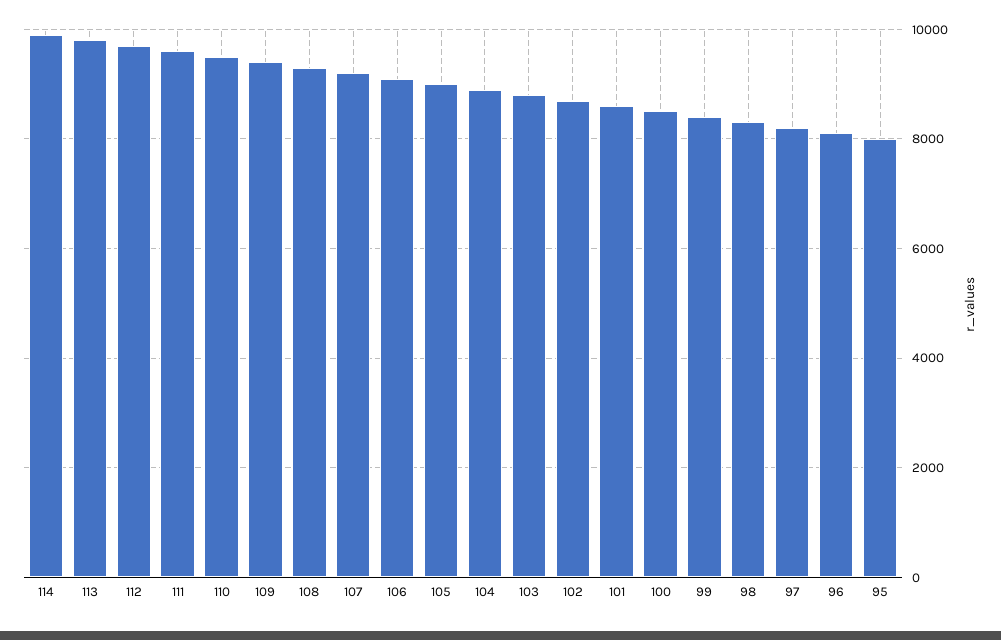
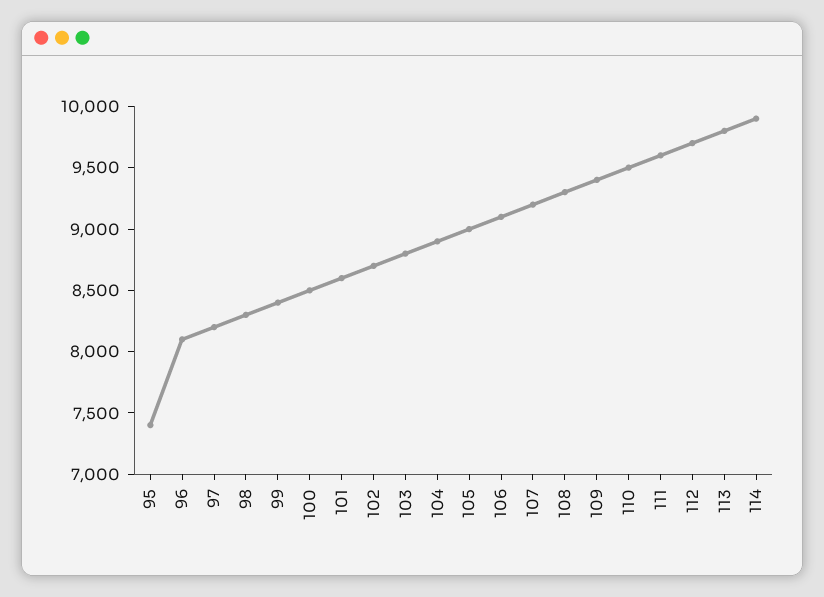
  {
    "114": 9900,
    "113": 9800,
    "112": 9700,
    "111": 9600,
    "110": 9500,
    "109": 9400,
    "108": 9300,
    "107": 9200,
    "106": 9100,
    "105": 9000,
    "104": 8900,
    "103": 8800,
    "102": 8700,
    "101": 8600,
    "100": 8500,
    "99": 8400,
    "98": 8300,
    "97": 8200,
    "96": 8100,
-   "95": 8000
+   "95": 7400
  }

